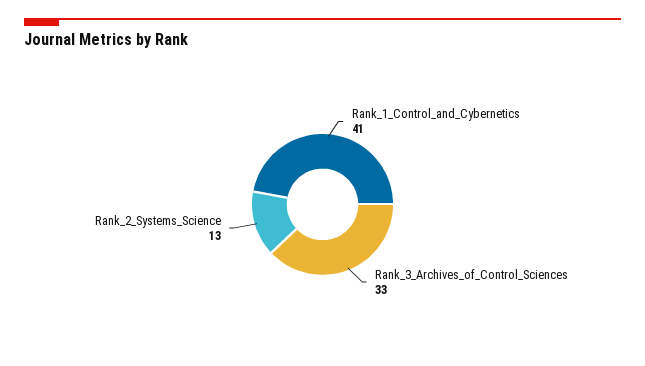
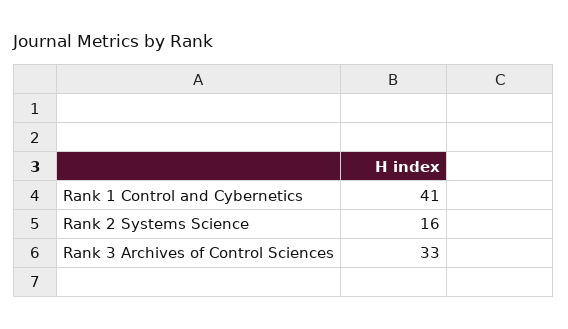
  {
    "Rank_1_Control_and_Cybernetics": 41,
    "Rank_3_Archives_of_Control_Sciences": 33,
-   "Rank_2_Systems_Science": 13
+   "Rank_2_Systems_Science": 16
  }

